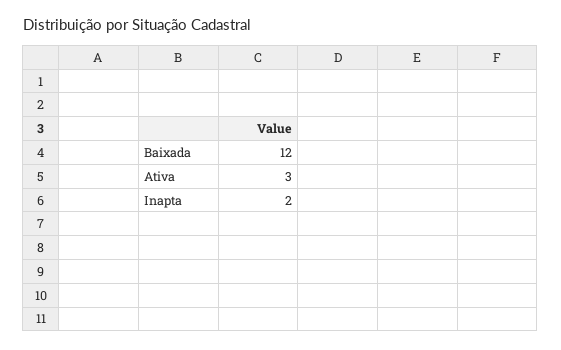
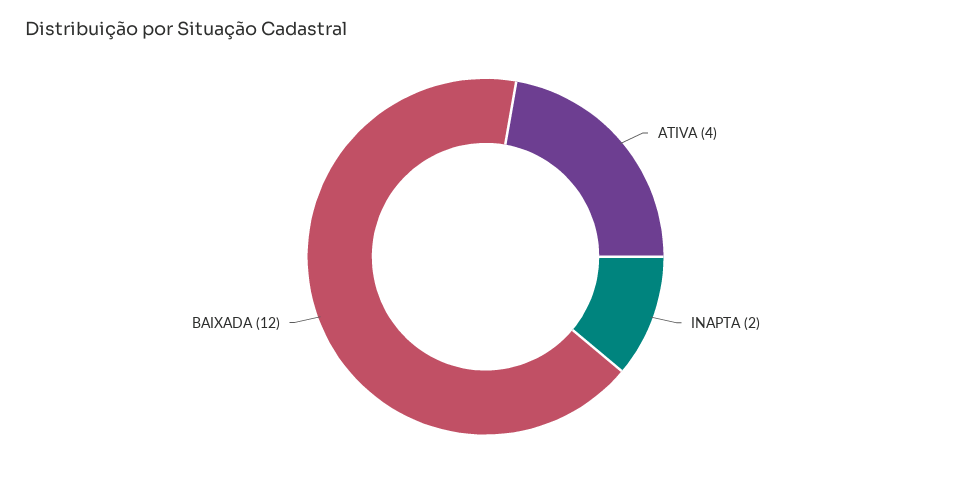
  {
    "Baixada": 12,
-   "Ativa": 3,
+   "Ativa": 4,
    "Inapta": 2
  }

